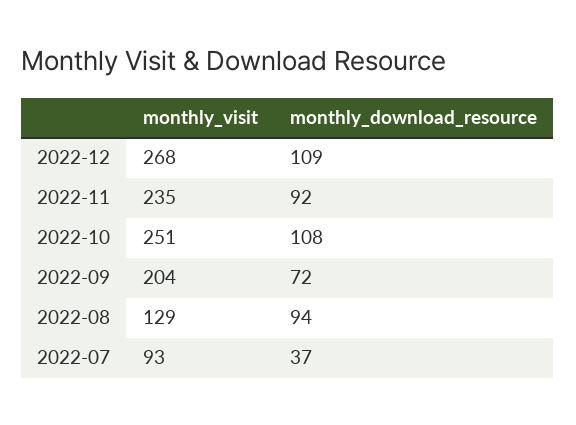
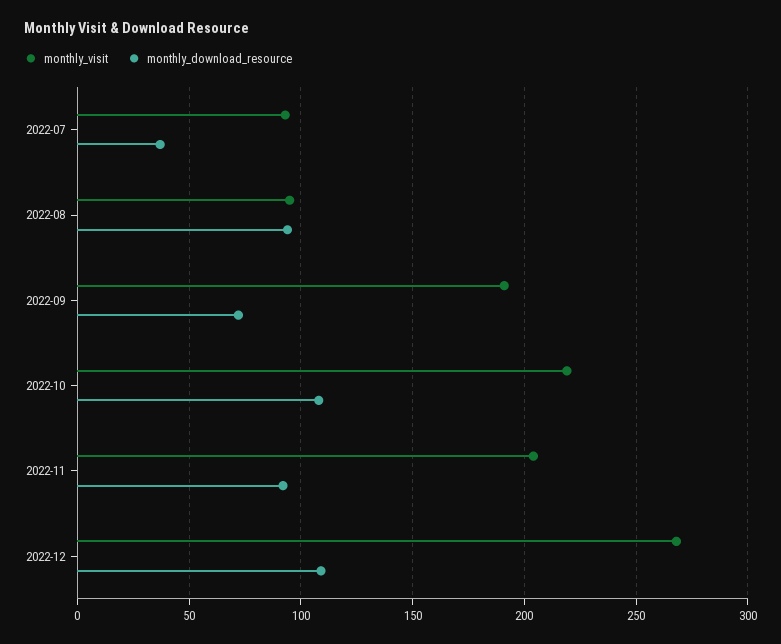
  {
    "monthly_visit": {
      "2022-12": 268,
-     "2022-11": 235,
+     "2022-11": 205,
-     "2022-10": 251,
+     "2022-10": 220,
-     "2022-09": 204,
+     "2022-09": 190,
-     "2022-08": 129,
+     "2022-08": 95,
      "2022-07": 93
    },
    "monthly_download_resource": {
      "2022-12": 109,
      "2022-11": 92,
      "2022-10": 108,
      "2022-09": 72,
      "2022-08": 94,
      "2022-07": 37
    }
  }

